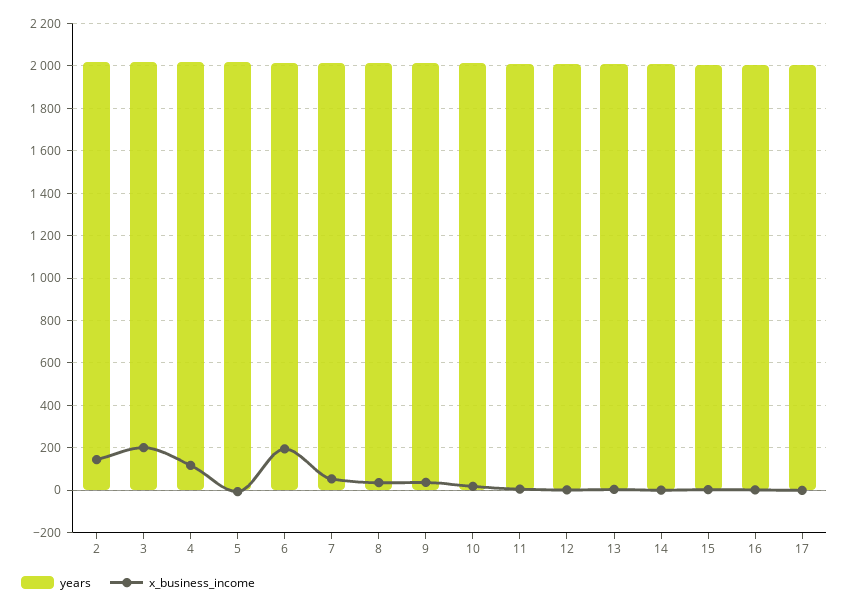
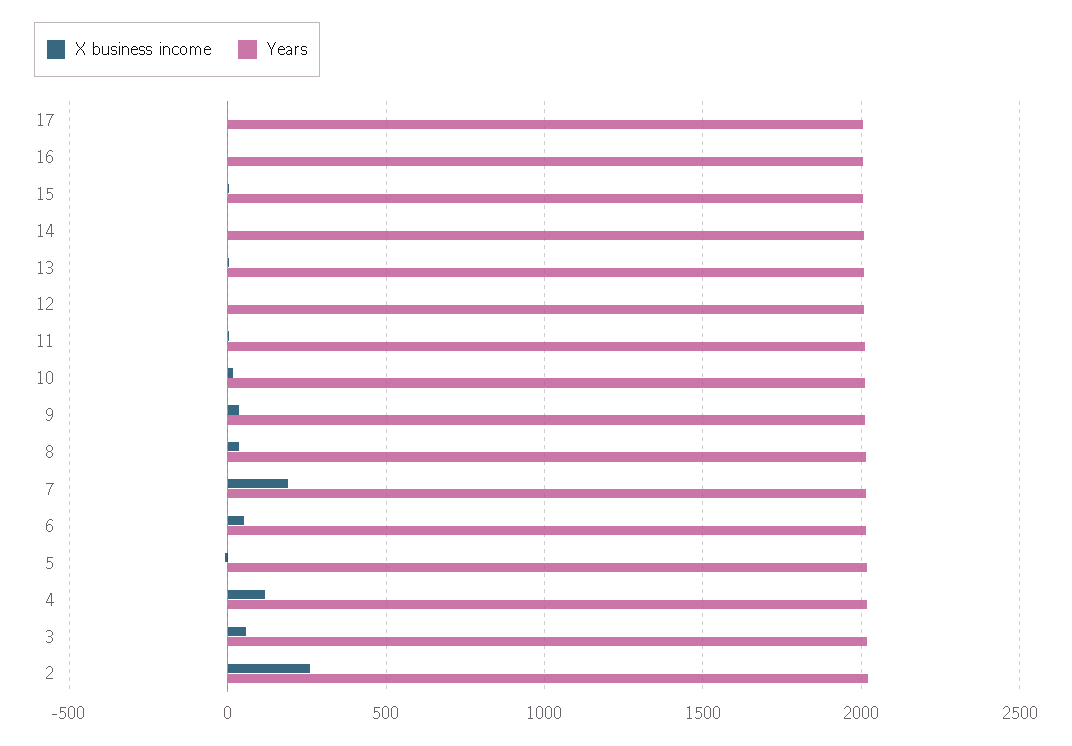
  {
    "years": {
      "2": 2000,
      "3": 2000,
      "4": 2000,
      "5": 2000,
      "6": 2000,
      "7": 2000,
      "8": 2000,
      "9": 2000,
      "10": 2000,
      "11": 2000,
      "12": 2000,
      "13": 2000,
      "14": 2000,
      "15": 2000,
      "16": 2000,
      "17": 2000
    },
    "x_business_income": {
-     "2": 150,
+     "2": 250,
-     "3": 200,
+     "3": 50,
      "4": 100,
      "5": 0,
-     "6": 200,
+     "6": 50,
-     "7": 50,
+     "7": 200,
      "8": 50,
      "9": 50,
      "10": 0,
      "11": 0,
      "12": 0,
      "13": 0,
      "14": 0,
      "15": 0,
      "16": 0,
      "17": 0
    }
  }

